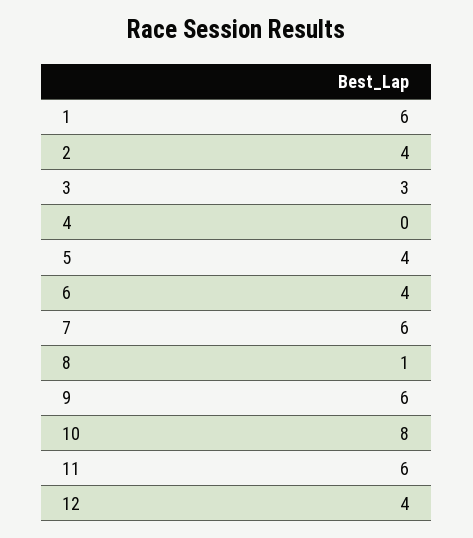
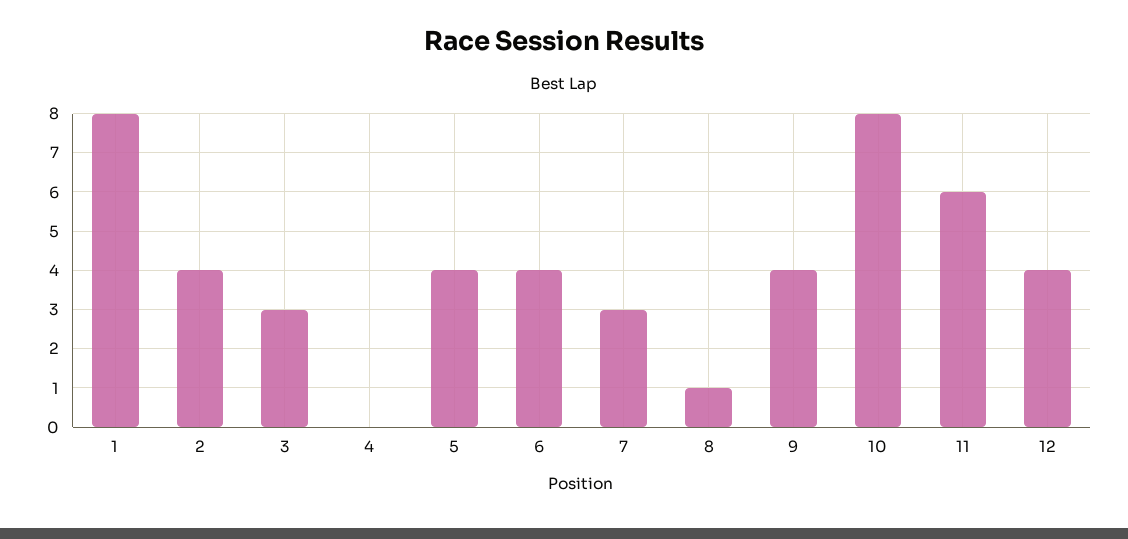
  {
-   "1": 6,
+   "1": 8,
    "2": 4,
    "3": 3,
    "4": 0,
    "5": 4,
    "6": 4,
-   "7": 6,
+   "7": 3,
    "8": 1,
-   "9": 6,
+   "9": 4,
    "10": 8,
    "11": 6,
    "12": 4
  }

